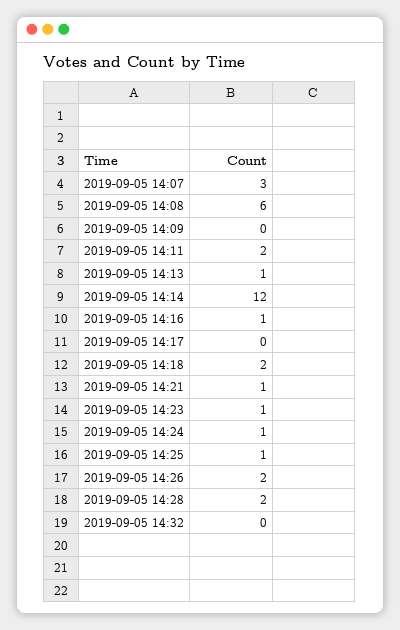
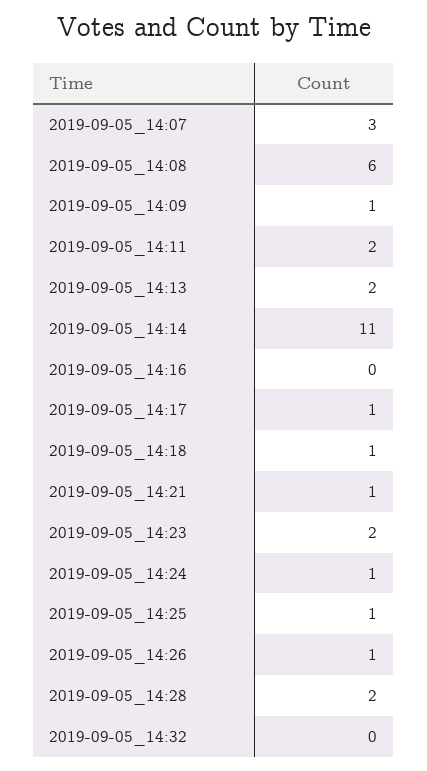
  {
    "2019-09-05 14:07": 3,
    "2019-09-05 14:08": 6,
-   "2019-09-05 14:09": 0,
+   "2019-09-05 14:09": 1,
    "2019-09-05 14:11": 2,
-   "2019-09-05 14:13": 1,
+   "2019-09-05 14:13": 2,
-   "2019-09-05 14:14": 12,
+   "2019-09-05 14:14": 11,
-   "2019-09-05 14:16": 1,
+   "2019-09-05 14:16": 0,
-   "2019-09-05 14:17": 0,
+   "2019-09-05 14:17": 1,
-   "2019-09-05 14:18": 2,
+   "2019-09-05 14:18": 1,
    "2019-09-05 14:21": 1,
-   "2019-09-05 14:23": 1,
+   "2019-09-05 14:23": 2,
    "2019-09-05 14:24": 1,
    "2019-09-05 14:25": 1,
-   "2019-09-05 14:26": 2,
+   "2019-09-05 14:26": 1,
    "2019-09-05 14:28": 2,
    "2019-09-05 14:32": 0
  }

